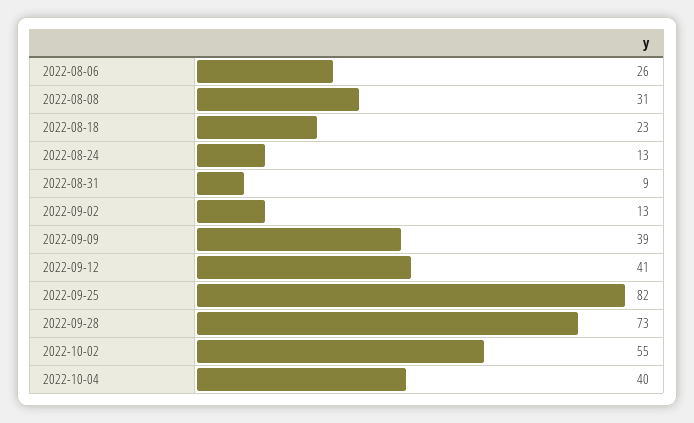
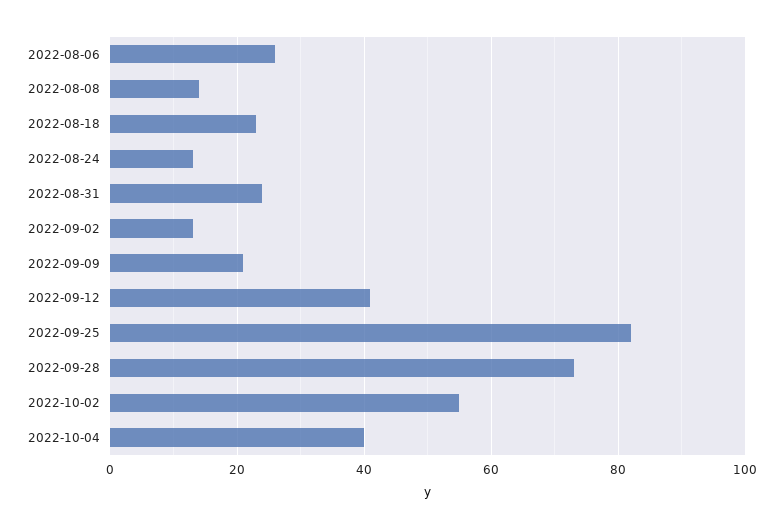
  {
    "2022-08-06": 26,
-   "2022-08-08": 31,
+   "2022-08-08": 15,
    "2022-08-18": 23,
    "2022-08-24": 13,
-   "2022-08-31": 9,
+   "2022-08-31": 25,
    "2022-09-02": 13,
-   "2022-09-09": 39,
+   "2022-09-09": 20,
    "2022-09-12": 41,
    "2022-09-25": 82,
    "2022-09-28": 73,
    "2022-10-02": 55,
    "2022-10-04": 40
  }

